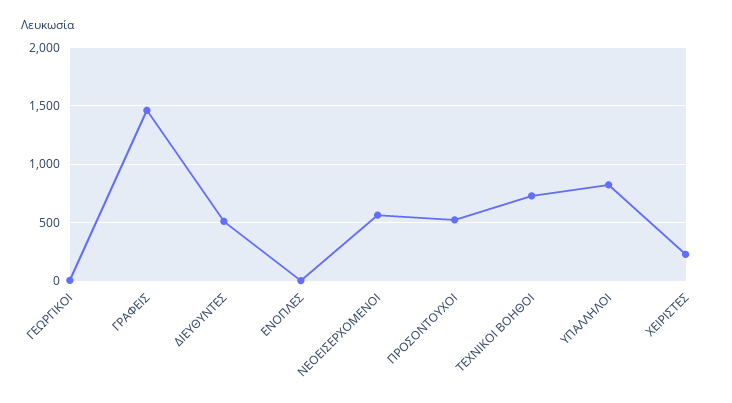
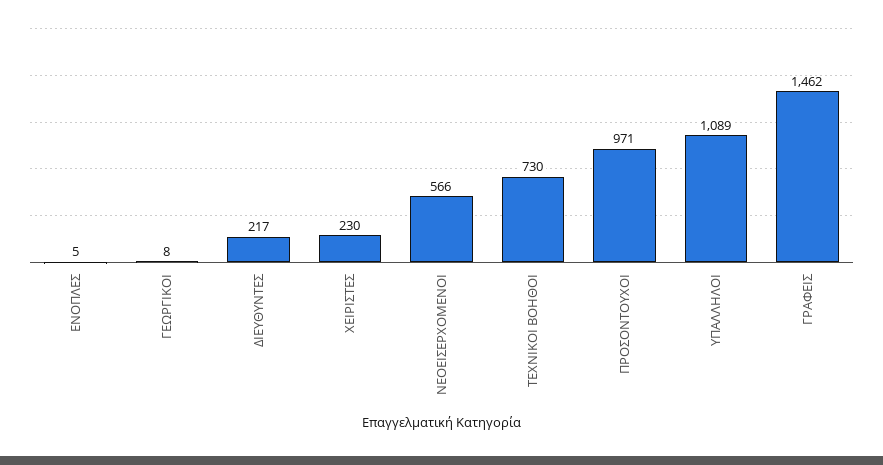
  {
    "ΓΕΩΡΓΙΚΟΙ": 8,
    "ΓΡΑΦΕΙΣ": 1462,
-   "ΔΙΕΥΘΥΝΤΕΣ": 500,
+   "ΔΙΕΥΘΥΝΤΕΣ": 217,
    "ΕΝΟΠΛΕΣ": 5,
    "ΝΕΟΕΙΣΕΡΧΟΜΕΝΟΙ": 566,
-   "ΠΡΟΣΟΝΤΟΥΧΟΙ": 500,
+   "ΠΡΟΣΟΝΤΟΥΧΟΙ": 971,
    "ΤΕΧΝΙΚΟΙ ΒΟΗΘΟΙ": 730,
-   "ΥΠΑΛΛΗΛΟΙ": 800,
+   "ΥΠΑΛΛΗΛΟΙ": 1089,
    "ΧΕΙΡΙΣΤΕΣ": 230
  }

